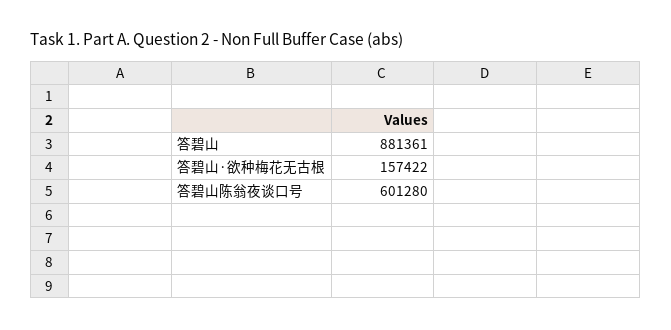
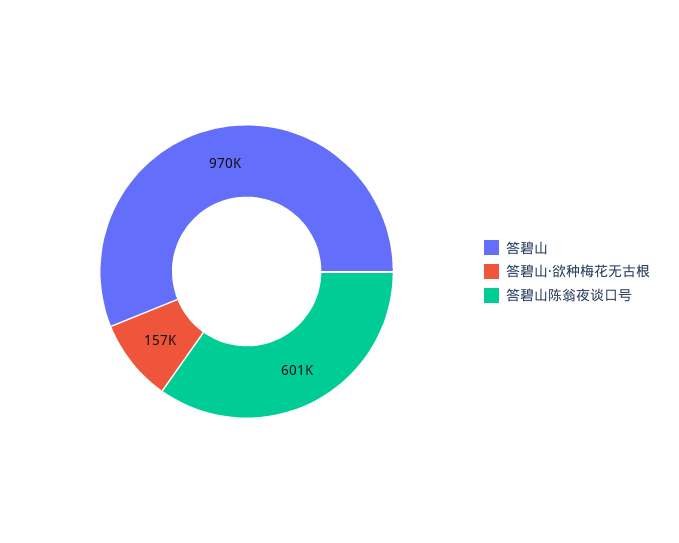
  {
-   "答碧山": 881361,
+   "答碧山": 970000,
    "答碧山·欲种梅花无古根": 157422,
    "答碧山陈翁夜谈口号": 601280
  }

